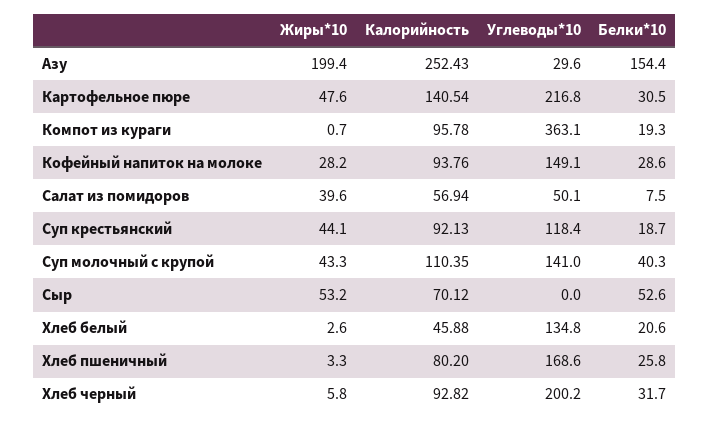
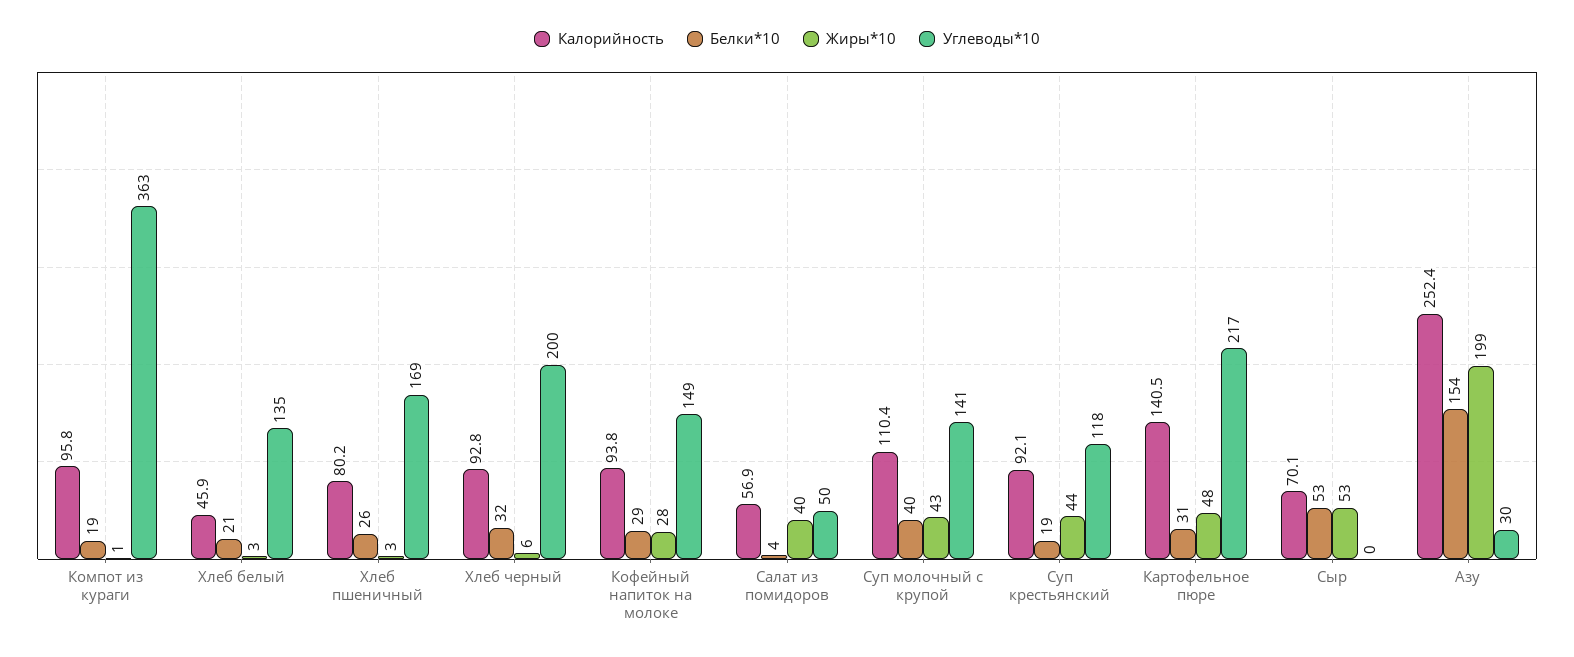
  {
    "Жиры*10": {
      "Азу": 199.4,
      "Картофельное пюре": 47.6,
      "Компот из кураги": 0.7,
      "Кофейный напиток на молоке": 28.2,
      "Салат из помидоров": 39.6,
      "Суп крестьянский": 44.1,
      "Суп молочный с крупой": 43.3,
      "Сыр": 53.2,
      "Хлеб белый": 2.6,
      "Хлеб пшеничный": 3.3,
      "Хлеб черный": 5.8
    },
    "Калорийность": {
      "Азу": 252.43,
      "Картофельное пюре": 140.54,
      "Компот из кураги": 95.78,
      "Кофейный напиток на молоке": 93.76,
      "Салат из помидоров": 56.94,
      "Суп крестьянский": 92.13,
      "Суп молочный с крупой": 110.35,
      "Сыр": 70.12,
      "Хлеб белый": 45.88,
      "Хлеб пшеничный": 80.2,
      "Хлеб черный": 92.82
    },
    "Углеводы*10": {
      "Азу": 29.6,
      "Картофельное пюре": 216.8,
      "Компот из кураги": 363.1,
      "Кофейный напиток на молоке": 149.1,
      "Салат из помидоров": 50.1,
      "Суп крестьянский": 118.4,
      "Суп молочный с крупой": 141,
      "Сыр": 0,
      "Хлеб белый": 134.8,
      "Хлеб пшеничный": 168.6,
      "Хлеб черный": 200.2
    },
    "Белки*10": {
      "Азу": 154.4,
      "Картофельное пюре": 30.5,
      "Компот из кураги": 19.3,
      "Кофейный напиток на молоке": 28.6,
-     "Салат из помидоров": 7.5,
+     "Салат из помидоров": 4,
      "Суп крестьянский": 18.7,
      "Суп молочный с крупой": 40.3,
      "Сыр": 52.6,
      "Хлеб белый": 20.6,
      "Хлеб пшеничный": 25.8,
      "Хлеб черный": 31.7
    }
  }

